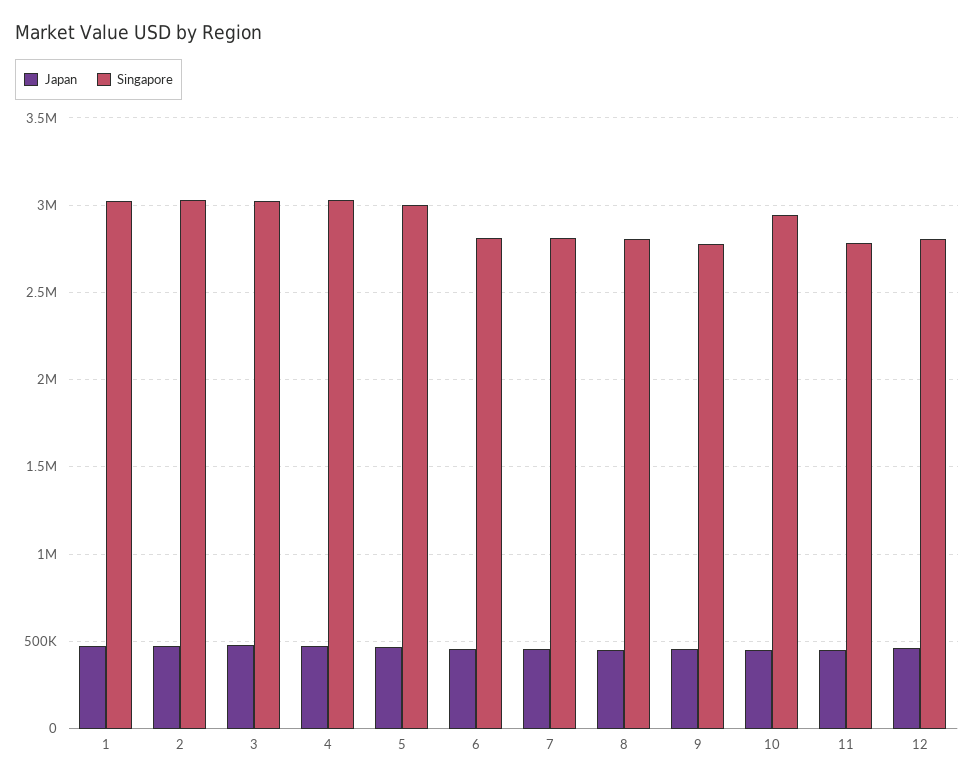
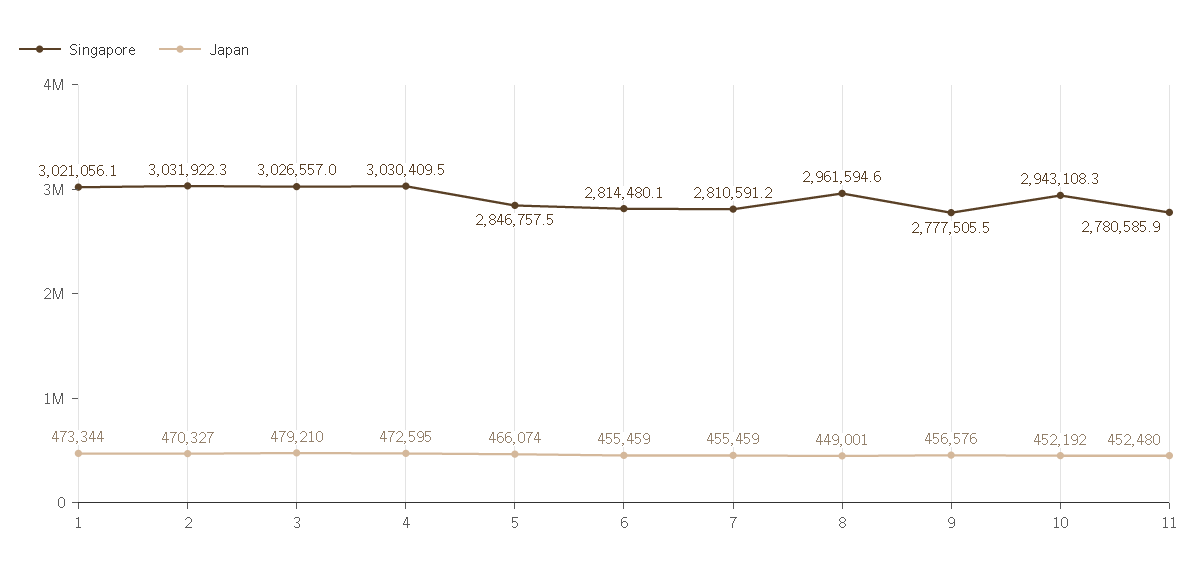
  {
    "Japan": {
      "1": 473344,
      "2": 470327,
      "3": 479210,
      "4": 472595,
      "5": 466074,
      "6": 455459,
      "7": 455459,
      "8": 449001,
      "9": 456576,
      "10": 452192,
-     "11": 452480,
+     "11": 452480
-     "12": 450000
    },
    "Singapore": {
      "1": 3021056.1,
      "2": 3031922.3,
      "3": 3026557,
      "4": 3030409.5,
-     "5": 3000000,
+     "5": 2846757.5,
      "6": 2814480.1,
      "7": 2810591.2,
-     "8": 2800000,
+     "8": 2961594.6,
      "9": 2777505.5,
      "10": 2943108.3,
-     "11": 2780585.9,
+     "11": 2780585.9
-     "12": 2800000
    }
  }

